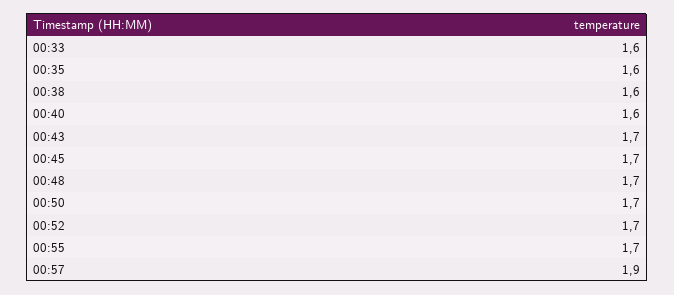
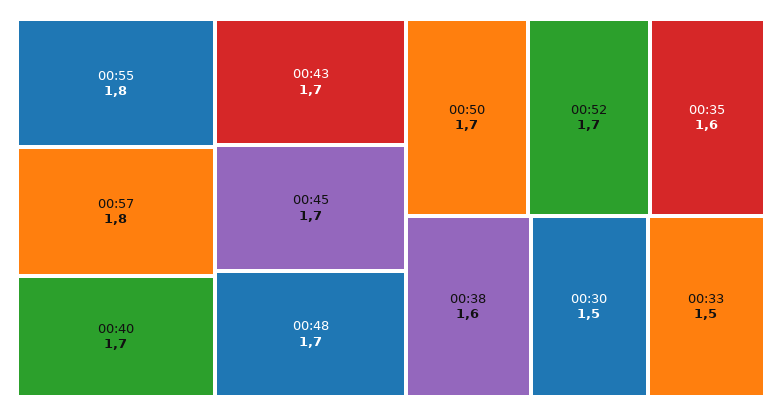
  {
-   "00:33": 1.6,
+   "00:33": 1.5,
    "00:35": 1.6,
    "00:38": 1.6,
-   "00:40": 1.6,
+   "00:40": 1.7,
    "00:43": 1.7,
    "00:45": 1.7,
    "00:48": 1.7,
    "00:50": 1.7,
    "00:52": 1.7,
-   "00:55": 1.7,
+   "00:55": 1.8,
-   "00:57": 1.9
+   "00:57": 1.8,
+   "00:30": 1.5
  }

